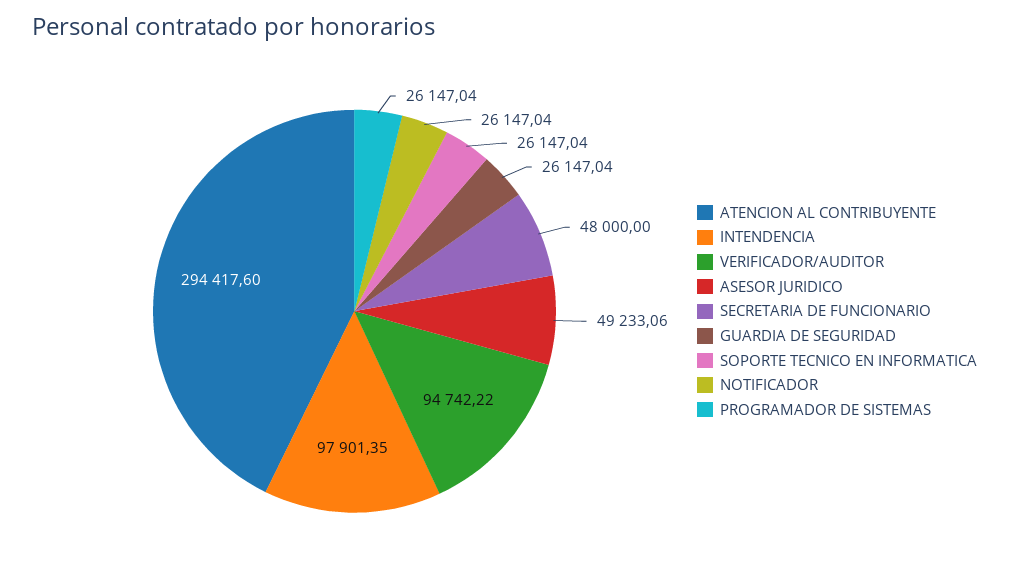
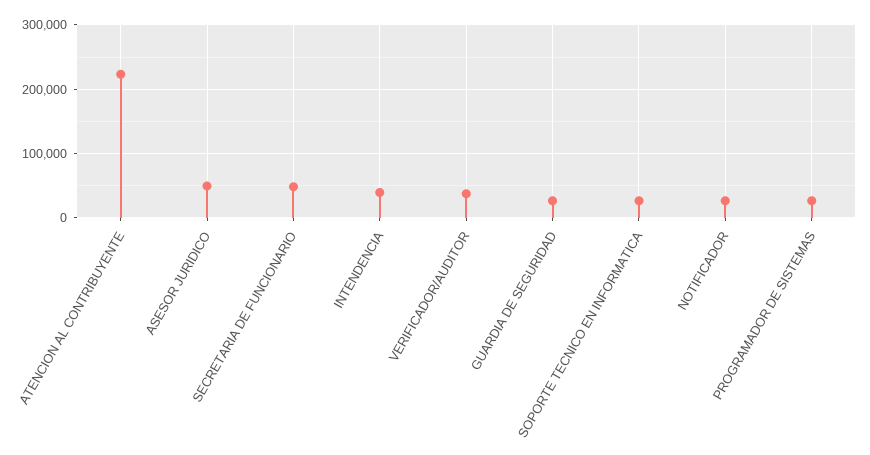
  {
-   "ATENCION AL CONTRIBUYENTE": 294417.6,
+   "ATENCION AL CONTRIBUYENTE": 220000,
-   "INTENDENCIA": 97901.35,
+   "INTENDENCIA": 40000,
-   "VERIFICADOR/AUDITOR": 94742.22,
+   "VERIFICADOR/AUDITOR": 40000,
    "ASESOR JURIDICO": 49233.06,
    "SECRETARIA DE FUNCIONARIO": 48000,
    "GUARDIA DE SEGURIDAD": 26147.04,
    "SOPORTE TECNICO EN INFORMATICA": 26147.04,
    "NOTIFICADOR": 26147.04,
    "PROGRAMADOR DE SISTEMAS": 26147.04
  }

